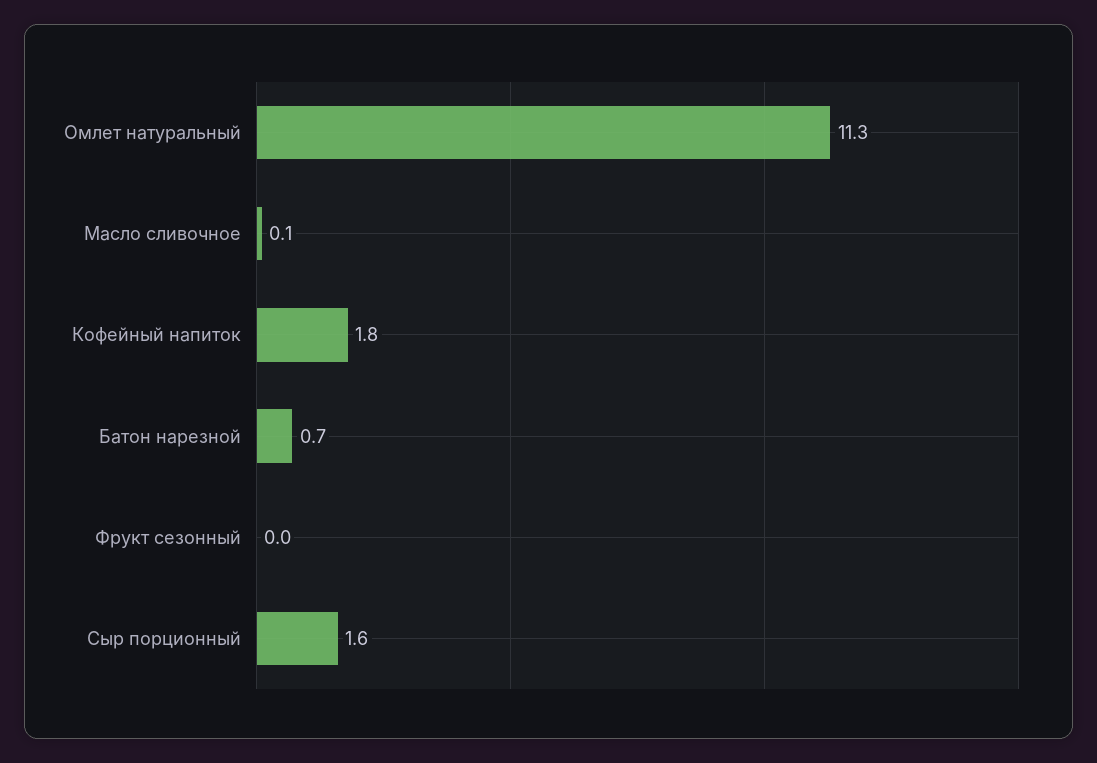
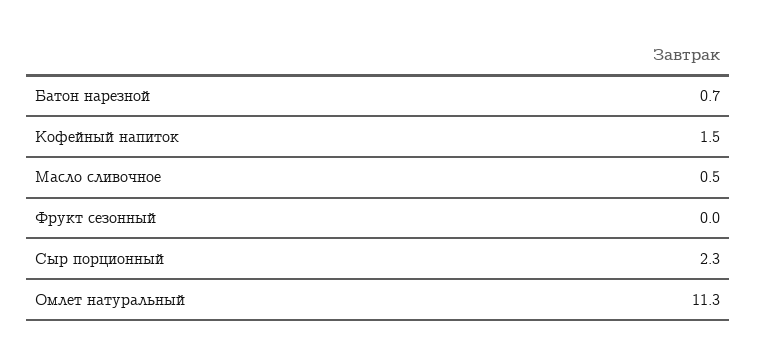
  {
    "Омлет натуральный": 11.3,
-   "Масло сливочное": 0.1,
+   "Масло сливочное": 0.5,
-   "Кофейный напиток": 1.8,
+   "Кофейный напиток": 1.5,
    "Батон нарезной": 0.7,
    "Фрукт сезонный": 0,
-   "Сыр порционный": 1.6
+   "Сыр порционный": 2.3
  }

